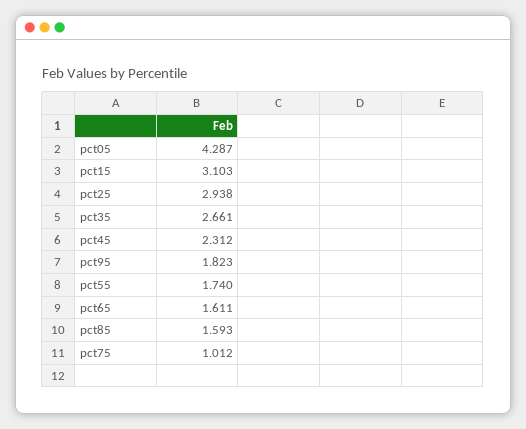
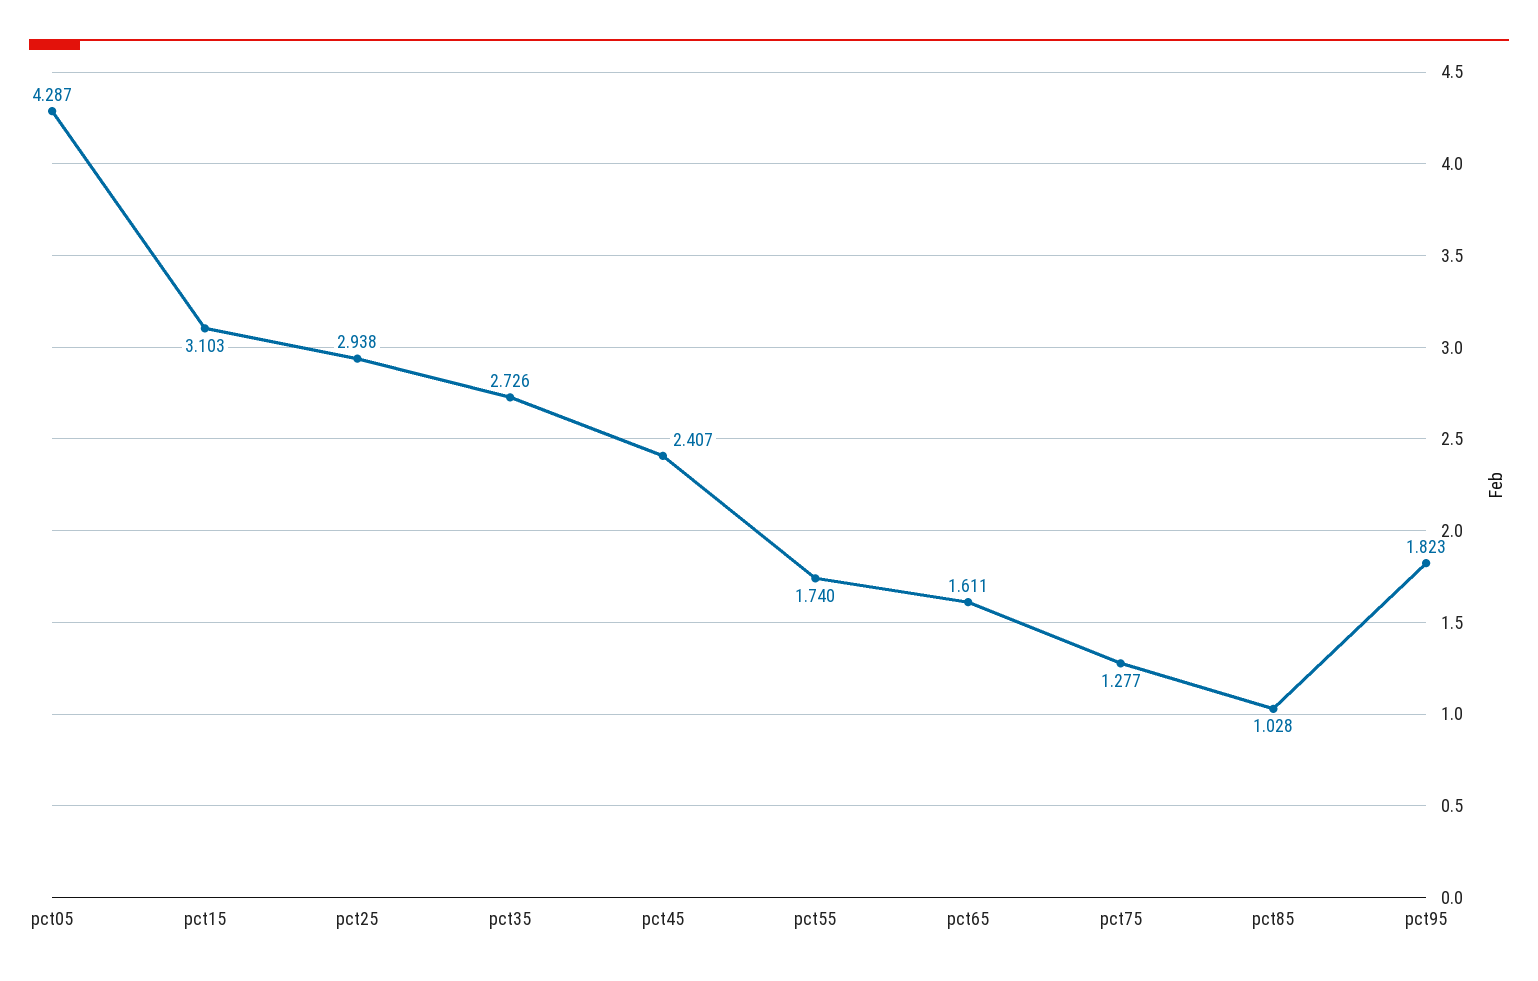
  {
    "pct05": 4.287,
    "pct15": 3.103,
    "pct25": 2.938,
-   "pct35": 2.661,
+   "pct35": 2.726,
-   "pct45": 2.312,
+   "pct45": 2.407,
    "pct95": 1.823,
    "pct55": 1.74,
    "pct65": 1.611,
-   "pct85": 1.593,
+   "pct85": 1.028,
-   "pct75": 1.012
+   "pct75": 1.277
  }

